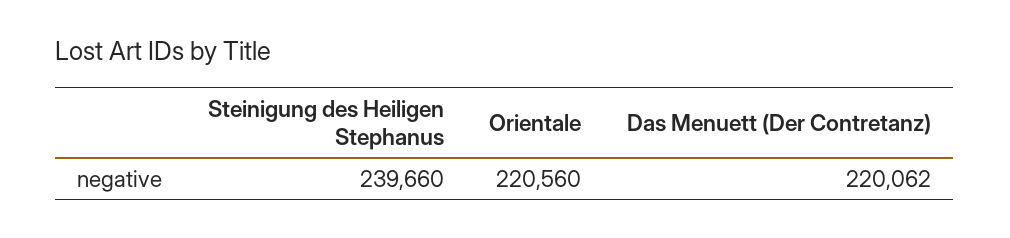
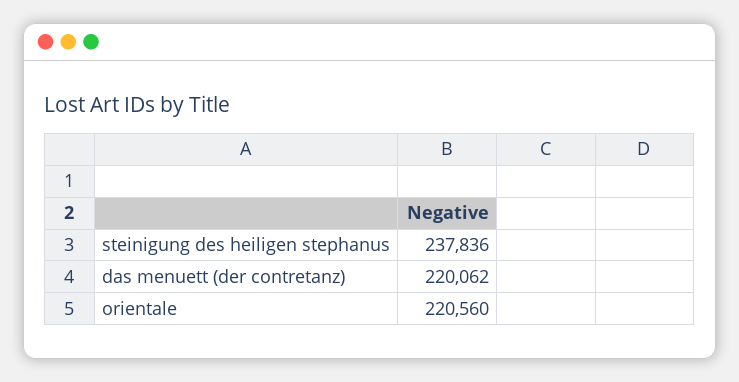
  {
-   "Steinigung des Heiligen Stephanus": 239660,
+   "Steinigung des Heiligen Stephanus": 237836,
    "Orientale": 220560,
    "Das Menuett (Der Contretanz)": 220062
  }

